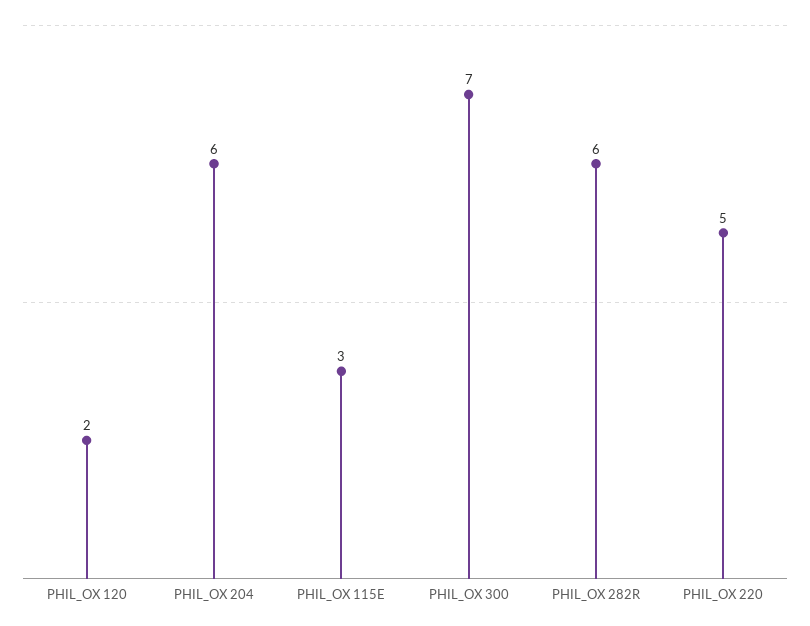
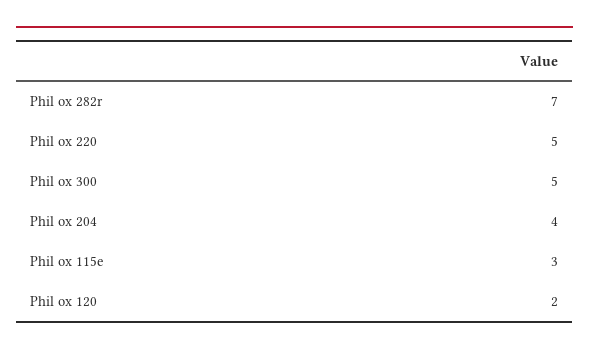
  {
    "PHIL_OX 120": 2,
-   "PHIL_OX 204": 6,
+   "PHIL_OX 204": 4,
    "PHIL_OX 115E": 3,
-   "PHIL_OX 300": 7,
+   "PHIL_OX 300": 5,
-   "PHIL_OX 282R": 6,
+   "PHIL_OX 282R": 7,
    "PHIL_OX 220": 5
  }

